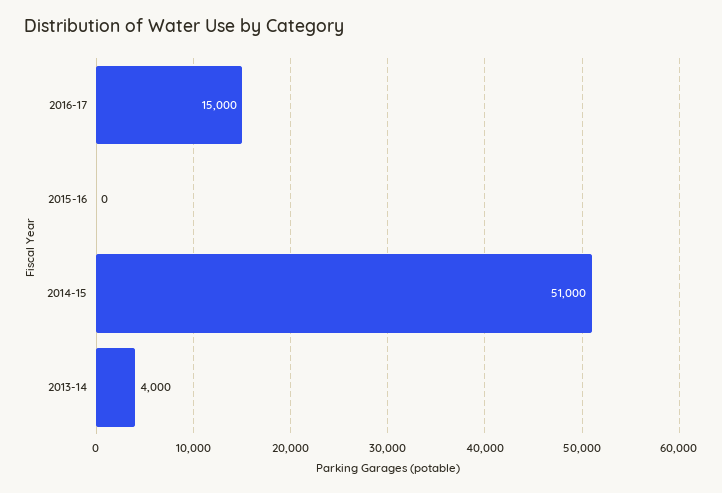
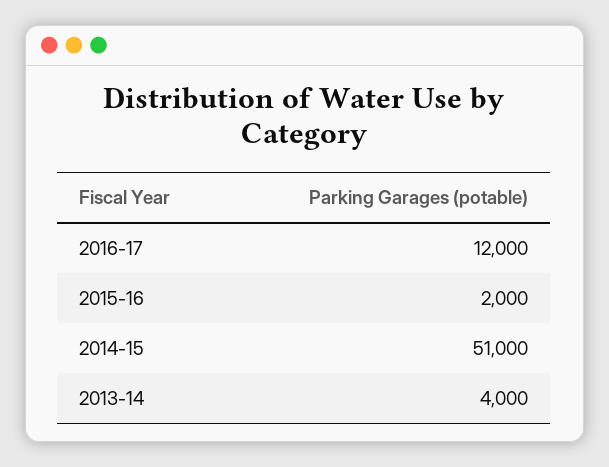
  {
-   "2016-17": 15000,
+   "2016-17": 12000,
-   "2015-16": 0,
+   "2015-16": 2000,
    "2014-15": 51000,
    "2013-14": 4000
  }

